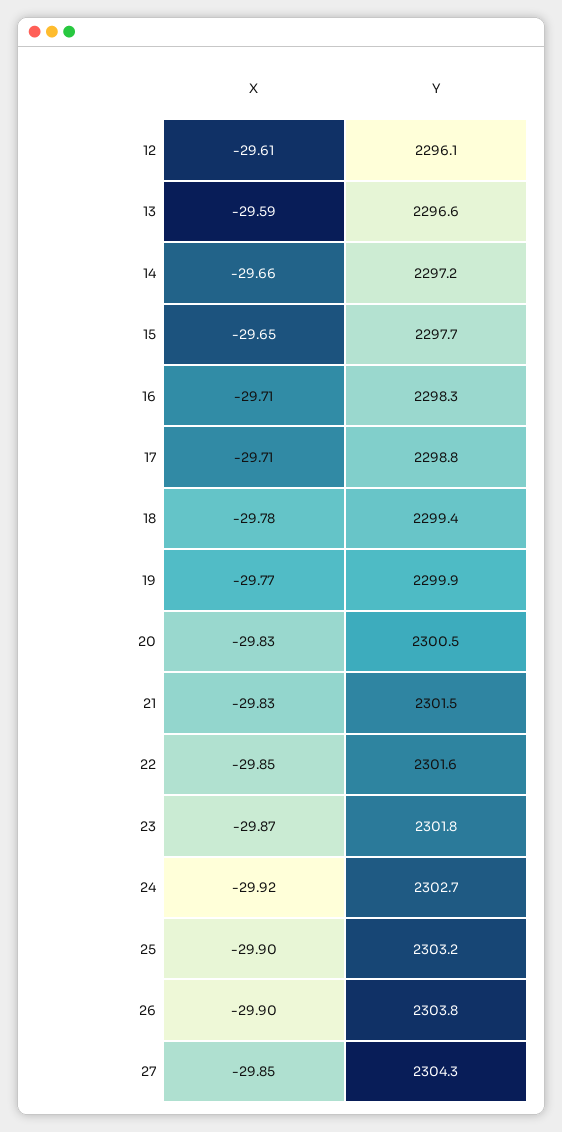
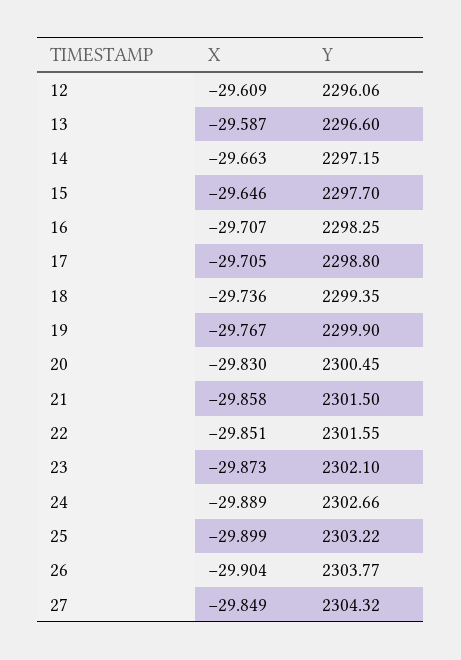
  {
    "X": {
      "12": -29.609,
      "13": -29.587,
      "14": -29.663,
      "15": -29.646,
      "16": -29.707,
      "17": -29.705,
-     "18": -29.78,
+     "18": -29.736,
      "19": -29.767,
      "20": -29.83,
-     "21": -29.83,
+     "21": -29.858,
      "22": -29.851,
      "23": -29.873,
-     "24": -29.92,
+     "24": -29.889,
      "25": -29.899,
      "26": -29.904,
      "27": -29.849
    },
    "Y": {
      "12": 2296.06,
      "13": 2296.6,
      "14": 2297.15,
      "15": 2297.7,
      "16": 2298.25,
      "17": 2298.8,
      "18": 2299.35,
      "19": 2299.9,
      "20": 2300.45,
      "21": 2301.5,
      "22": 2301.55,
-     "23": 2301.8,
+     "23": 2302.1,
      "24": 2302.66,
      "25": 2303.22,
      "26": 2303.77,
      "27": 2304.32
    }
  }

